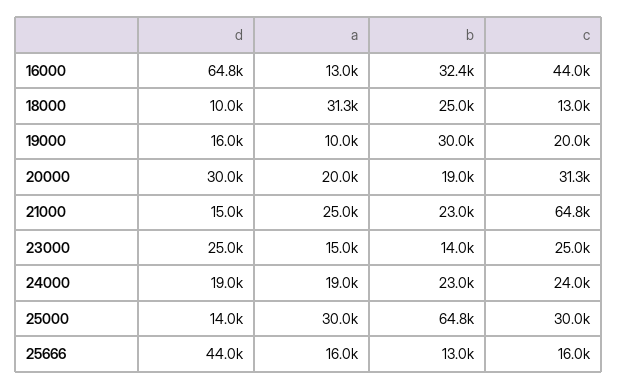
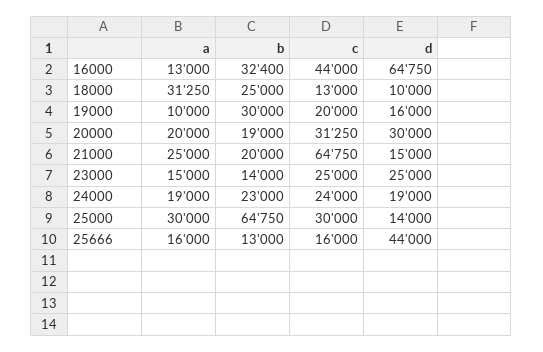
  {
    "d": {
      "16000": 64750,
      "18000": 10000,
      "19000": 16000,
      "20000": 30000,
      "21000": 15000,
      "23000": 25000,
      "24000": 19000,
      "25000": 14000,
      "25666": 44000
    },
    "a": {
      "16000": 13000,
      "18000": 31250,
      "19000": 10000,
      "20000": 20000,
      "21000": 25000,
      "23000": 15000,
      "24000": 19000,
      "25000": 30000,
      "25666": 16000
    },
    "b": {
      "16000": 32400,
      "18000": 25000,
      "19000": 30000,
      "20000": 19000,
-     "21000": 23000,
+     "21000": 20000,
      "23000": 14000,
      "24000": 23000,
      "25000": 64750,
      "25666": 13000
    },
    "c": {
      "16000": 44000,
      "18000": 13000,
      "19000": 20000,
      "20000": 31250,
      "21000": 64750,
      "23000": 25000,
      "24000": 24000,
      "25000": 30000,
      "25666": 16000
    }
  }

